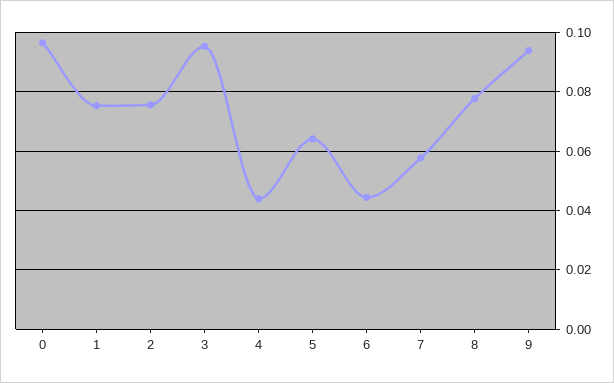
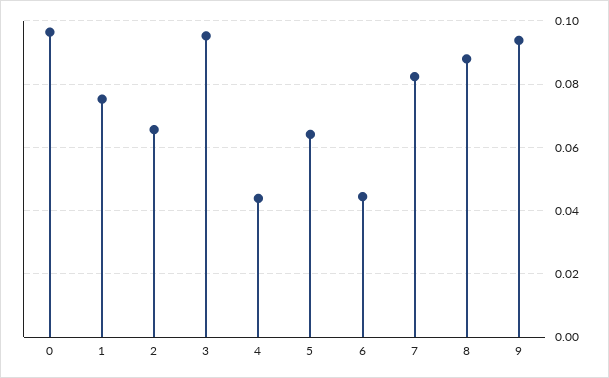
  {
    "0": 0.096,
    "1": 0.076,
-   "2": 0.075,
+   "2": 0.066,
    "3": 0.096,
    "4": 0.044,
    "5": 0.064,
    "6": 0.044,
-   "7": 0.0575,
+   "7": 0.082,
-   "8": 0.0775,
+   "8": 0.088,
    "9": 0.094
  }

